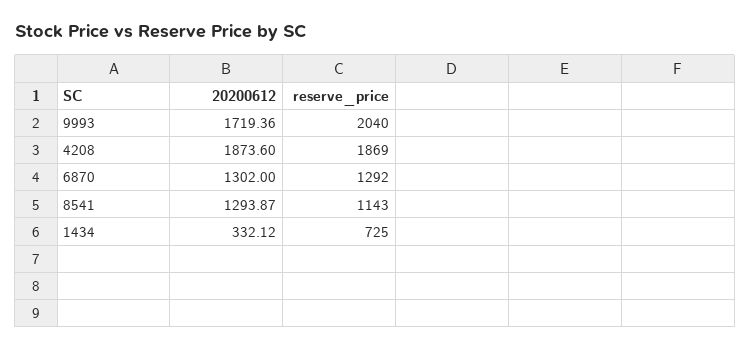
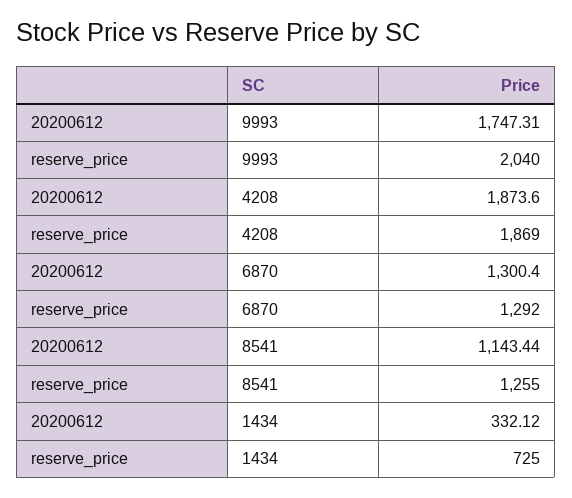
  {
    "20200612": {
-     "9993": 1719.36,
+     "9993": 1747.31,
      "4208": 1873.6,
-     "6870": 1302,
+     "6870": 1300.4,
-     "8541": 1293.87,
+     "8541": 1143.44,
      "1434": 332.12
    },
    "reserve_price": {
      "9993": 2040,
      "4208": 1869,
      "6870": 1292,
-     "8541": 1143,
+     "8541": 1255,
      "1434": 725
    }
  }

